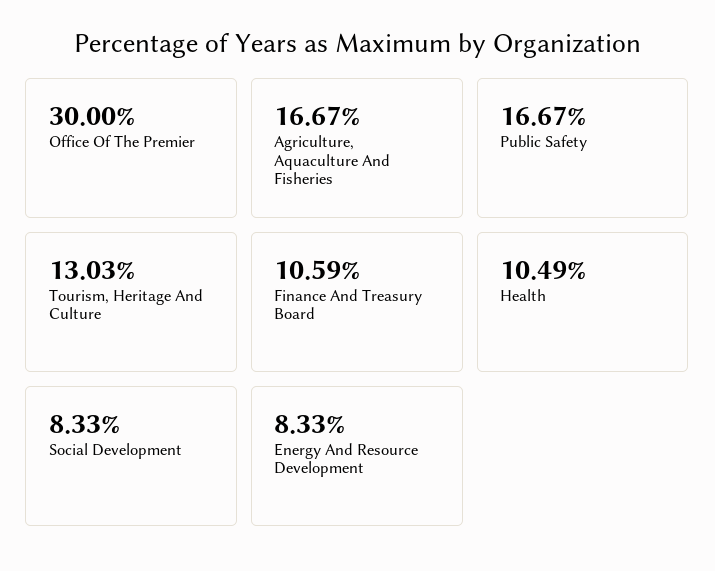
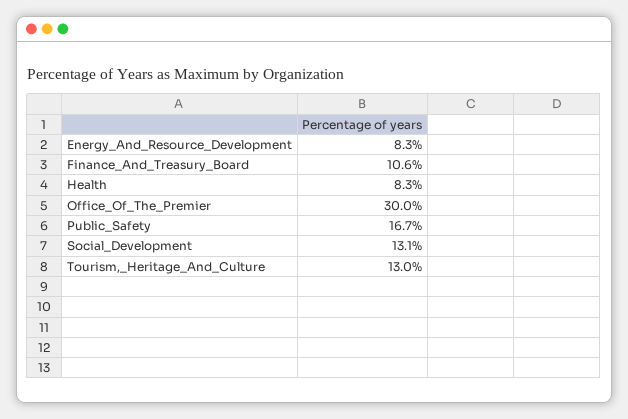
  {
    "Office Of The Premier": 30,
-   "Agriculture, Aquaculture And Fisheries": 16.67,
    "Public Safety": 16.67,
    "Tourism, Heritage And Culture": 13.03,
    "Finance And Treasury Board": 10.59,
-   "Health": 10.49,
+   "Health": 8.3,
-   "Social Development": 8.33,
+   "Social Development": 13.1,
    "Energy And Resource Development": 8.33
  }

